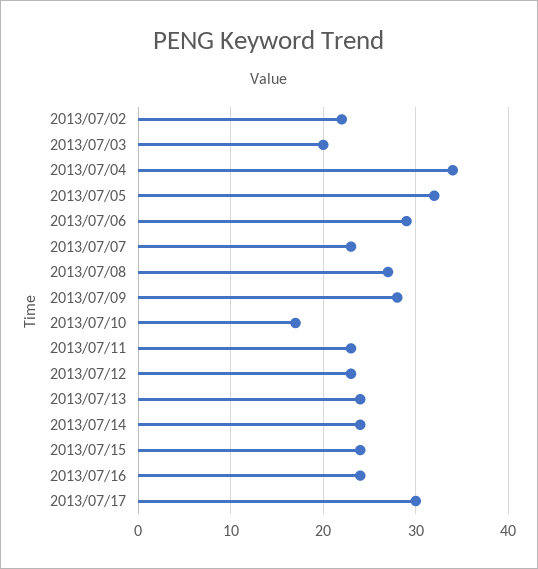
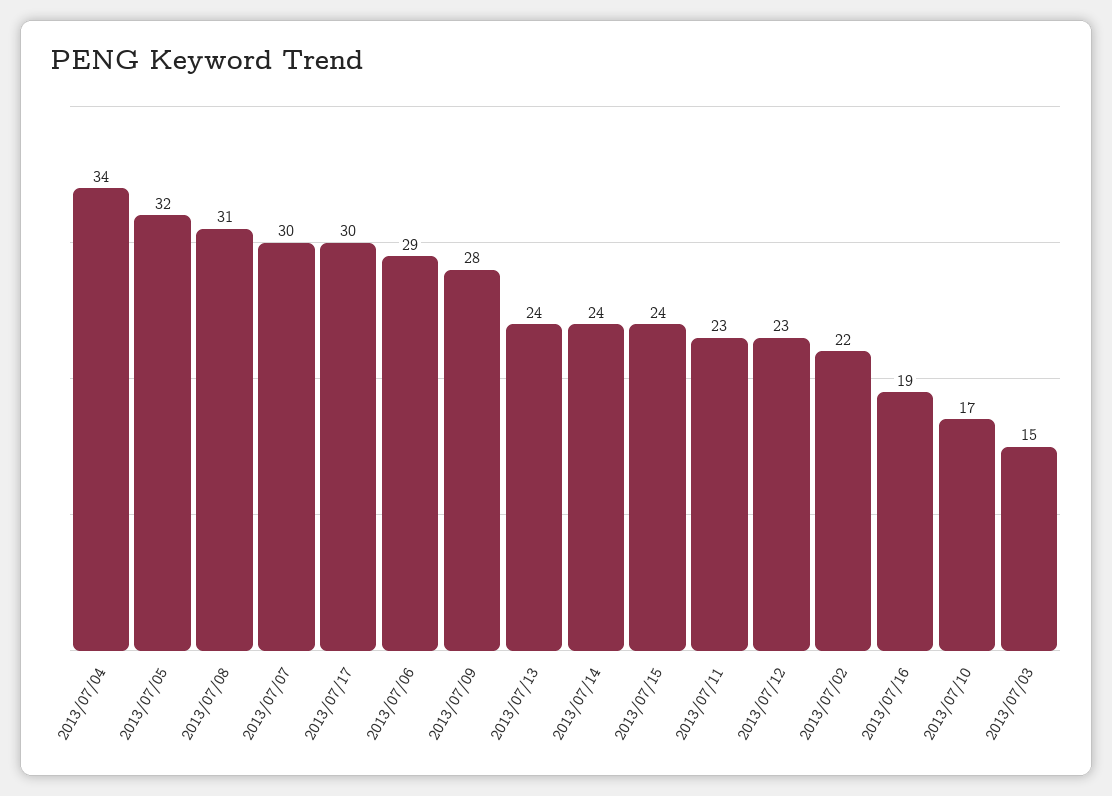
  {
    "2013/07/02": 22,
-   "2013/07/03": 20,
+   "2013/07/03": 15,
    "2013/07/04": 34,
    "2013/07/05": 32,
    "2013/07/06": 29,
-   "2013/07/07": 23,
+   "2013/07/07": 30,
-   "2013/07/08": 27,
+   "2013/07/08": 31,
    "2013/07/09": 28,
    "2013/07/10": 17,
    "2013/07/11": 23,
    "2013/07/12": 23,
    "2013/07/13": 24,
    "2013/07/14": 24,
    "2013/07/15": 24,
-   "2013/07/16": 24,
+   "2013/07/16": 19,
    "2013/07/17": 30
  }

